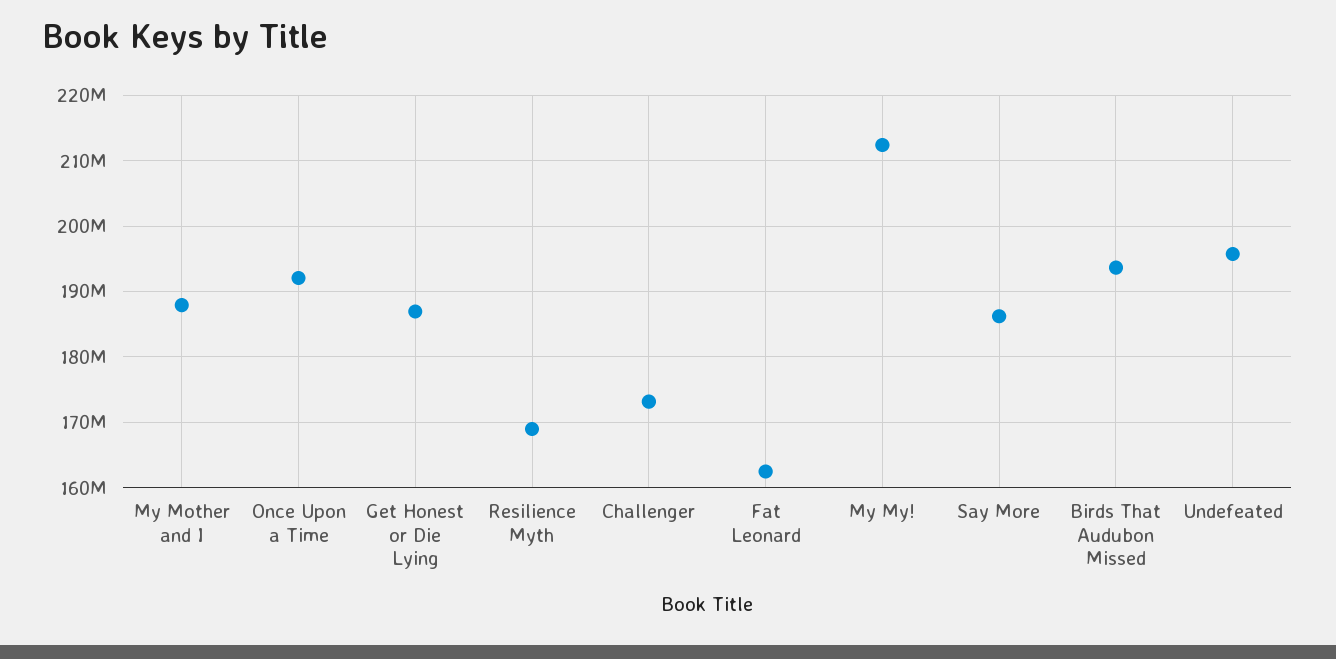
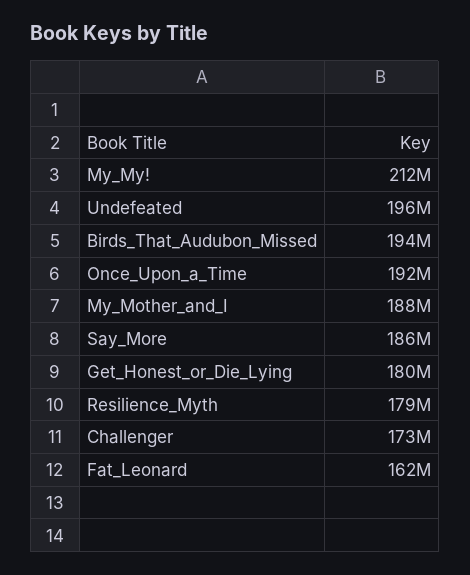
  {
    "My Mother and I": 188000000,
    "Once Upon a Time": 192000000,
-   "Get Honest or Die Lying": 187000000,
+   "Get Honest or Die Lying": 180000000,
-   "Resilience Myth": 169000000,
+   "Resilience Myth": 179000000,
    "Challenger": 173000000,
    "Fat Leonard": 162000000,
    "My My!": 212000000,
    "Say More": 186000000,
    "Birds That Audubon Missed": 194000000,
    "Undefeated": 196000000
  }

